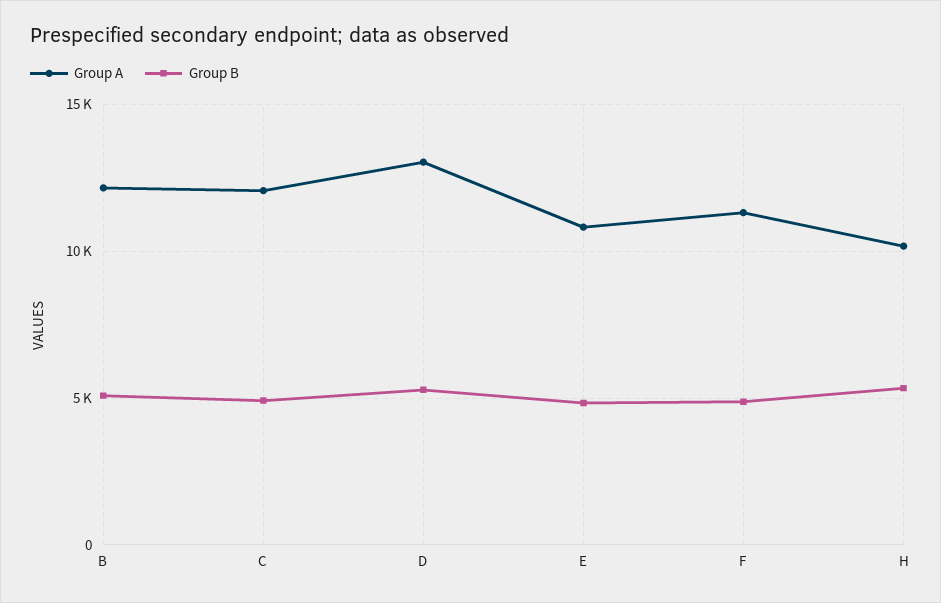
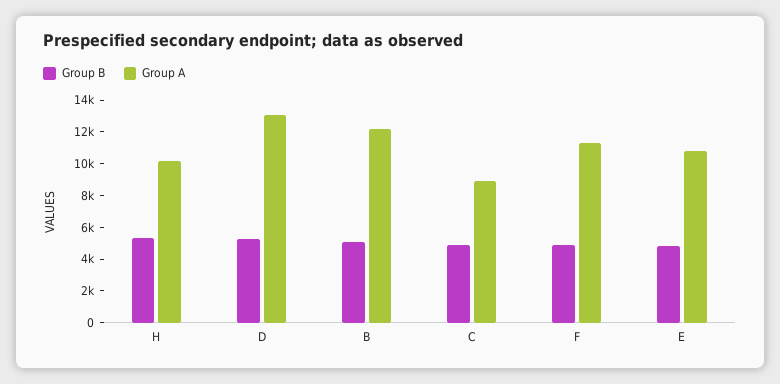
  {
    "Group A": {
      "B": 12000,
-     "C": 12000,
+     "C": 9000,
      "D": 13000,
      "E": 11000,
      "F": 11500,
      "H": 10000
    },
    "Group B": {
      "B": 5000,
      "C": 5000,
      "D": 5500,
      "E": 5000,
      "F": 5000,
      "H": 5500
    }
  }

